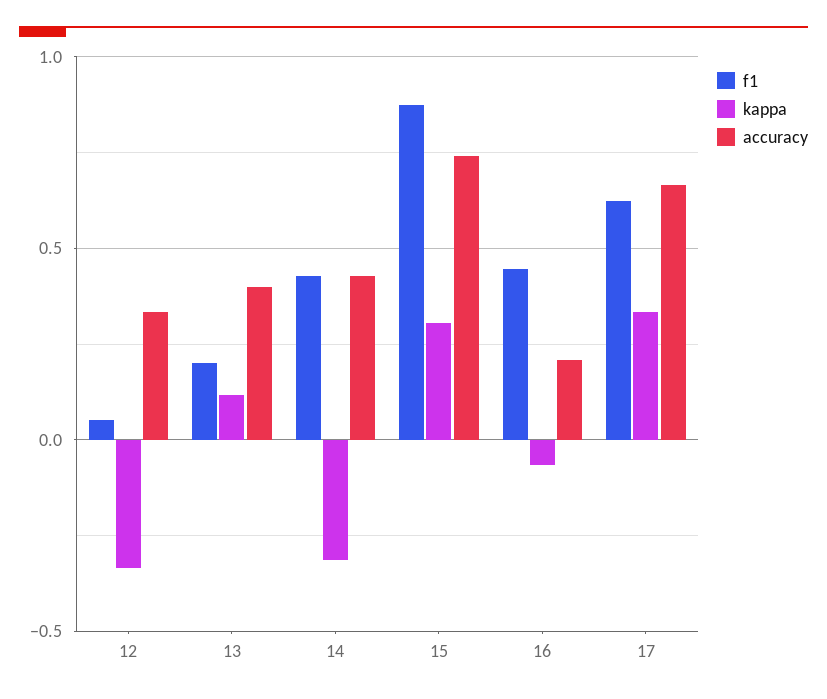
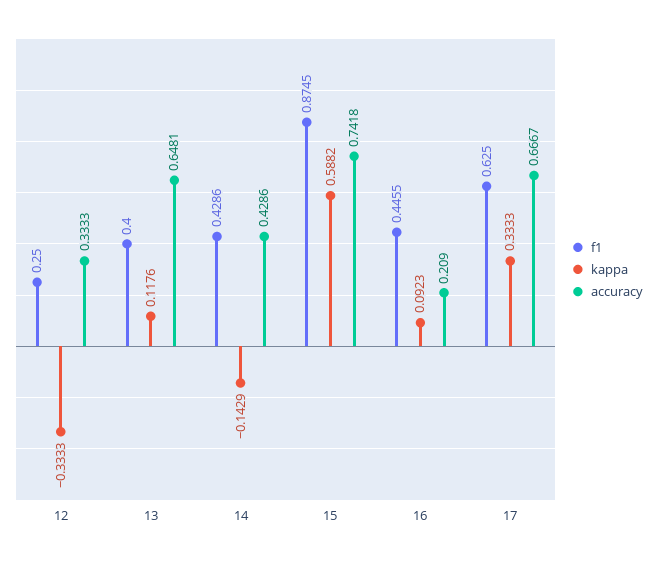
  {
    "f1": {
-     "12": 0.05,
+     "12": 0.25,
-     "13": 0.2,
+     "13": 0.4,
      "14": 0.4286,
      "15": 0.8745,
      "16": 0.4455,
      "17": 0.625
    },
    "kappa": {
      "12": -0.3333,
      "13": 0.1176,
-     "14": -0.3,
+     "14": -0.1429,
-     "15": 0.3,
+     "15": 0.5882,
-     "16": -0.05,
+     "16": 0.0923,
      "17": 0.3333
    },
    "accuracy": {
      "12": 0.3333,
-     "13": 0.4,
+     "13": 0.6481,
      "14": 0.4286,
      "15": 0.7418,
      "16": 0.209,
      "17": 0.6667
    }
  }

